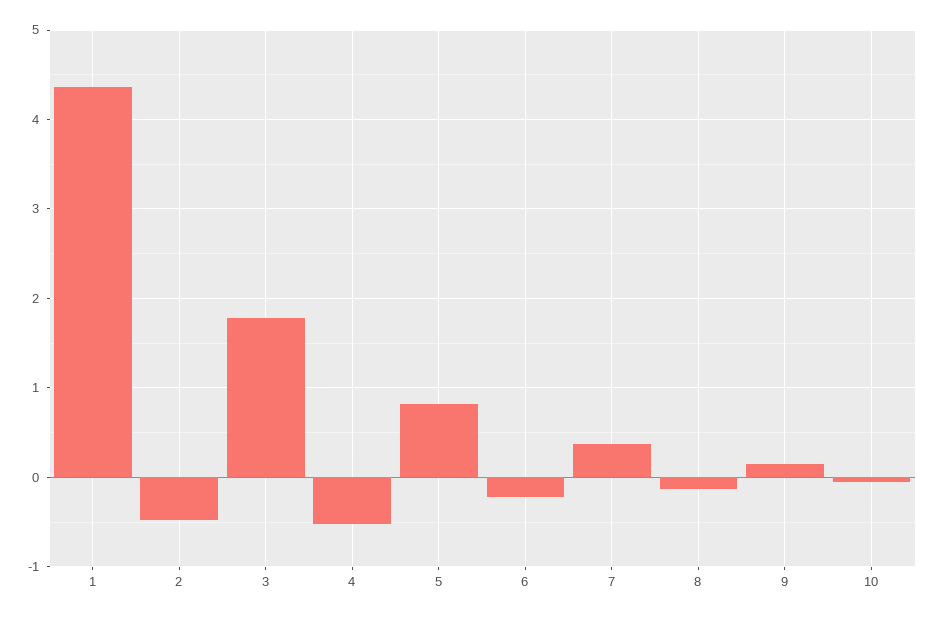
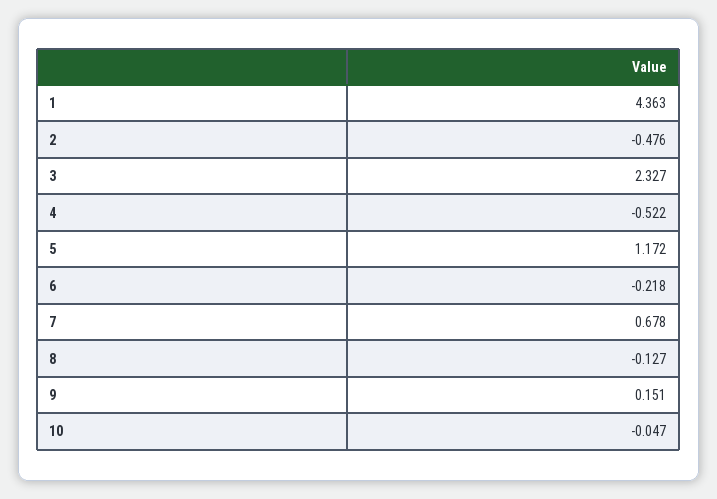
  {
    "1": 4.363,
    "2": -0.476,
-   "3": 1.8,
+   "3": 2.327,
    "4": -0.522,
-   "5": 0.8,
+   "5": 1.172,
    "6": -0.218,
-   "7": 0.4,
+   "7": 0.678,
    "8": -0.127,
    "9": 0.151,
    "10": -0.047
  }

